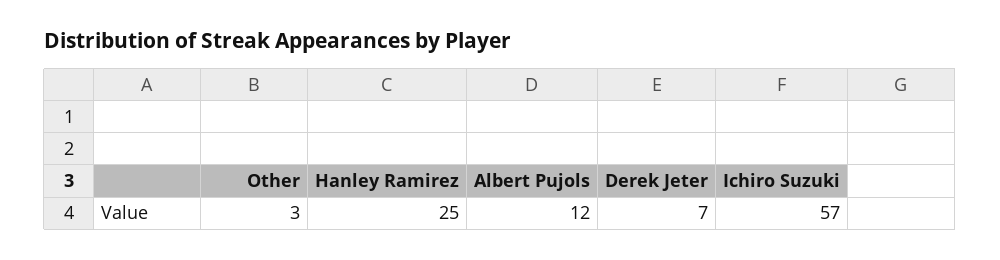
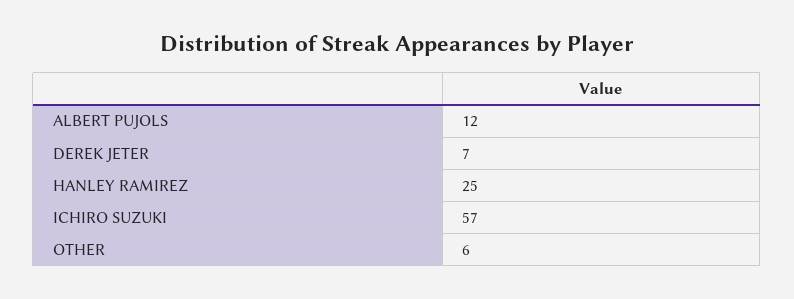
  {
-   "Other": 3,
+   "Other": 6,
    "Hanley Ramirez": 25,
    "Albert Pujols": 12,
    "Derek Jeter": 7,
    "Ichiro Suzuki": 57
  }

